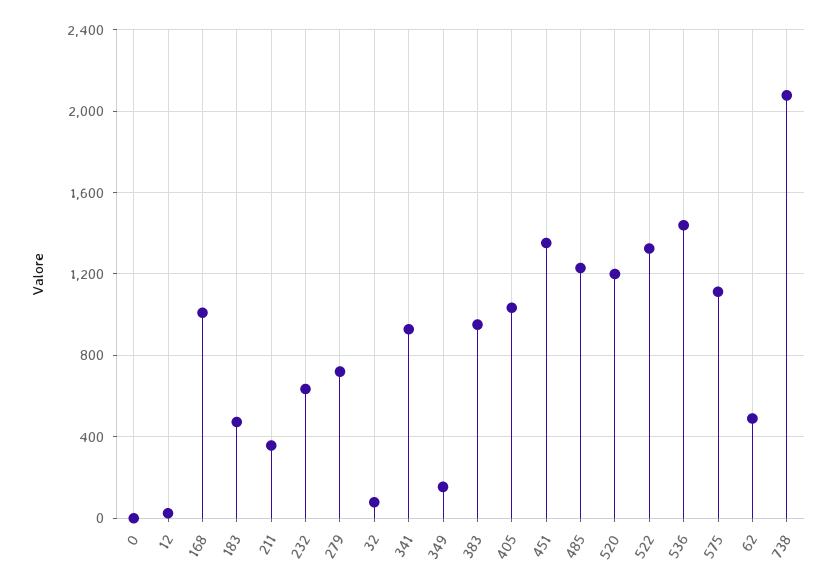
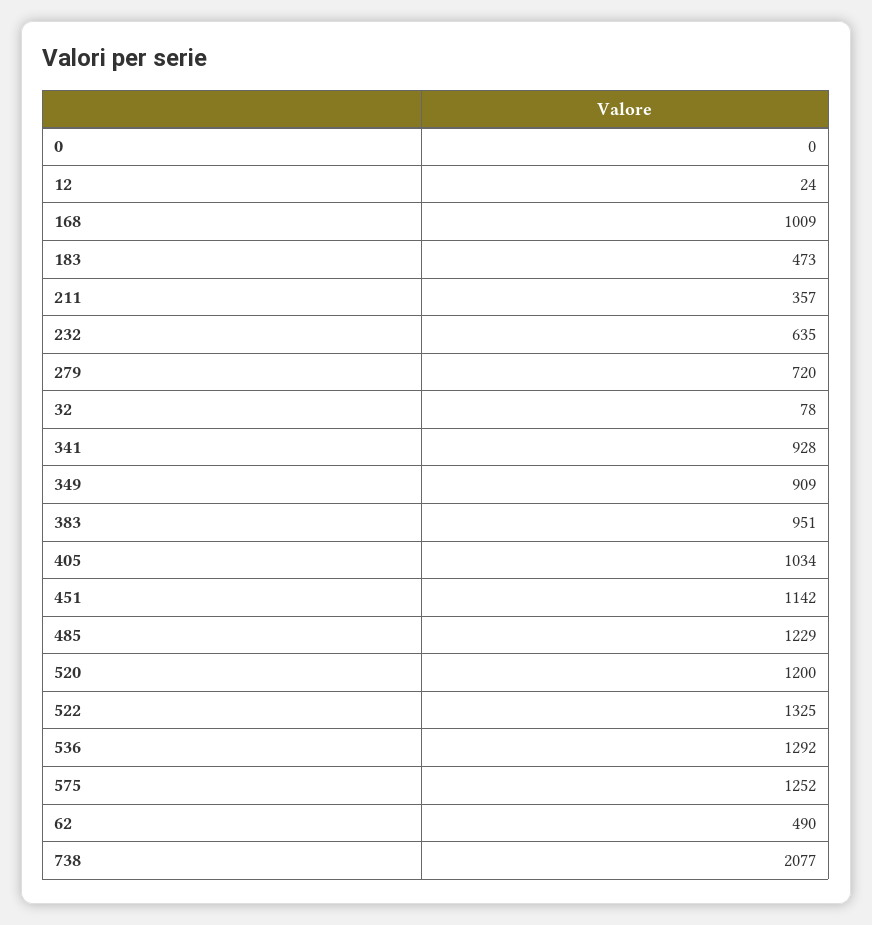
  {
    "0": 0,
    "12": 24,
    "168": 1009,
    "183": 473,
    "211": 357,
    "232": 635,
    "279": 720,
    "32": 78,
    "341": 928,
-   "349": 150,
+   "349": 909,
    "383": 951,
    "405": 1034,
-   "451": 1350,
+   "451": 1142,
    "485": 1229,
    "520": 1200,
    "522": 1325,
-   "536": 1450,
+   "536": 1292,
-   "575": 1100,
+   "575": 1252,
    "62": 490,
    "738": 2077
  }

